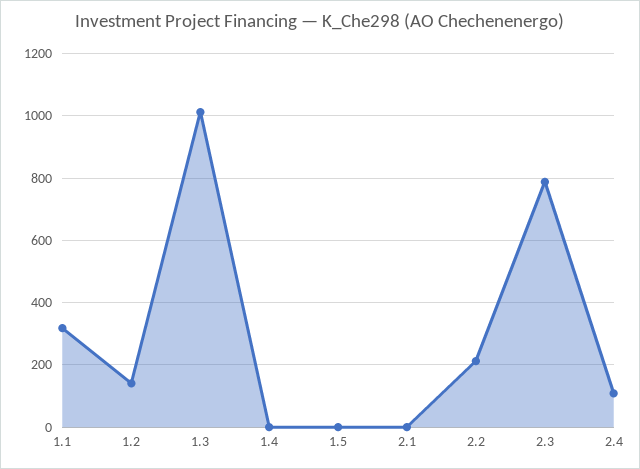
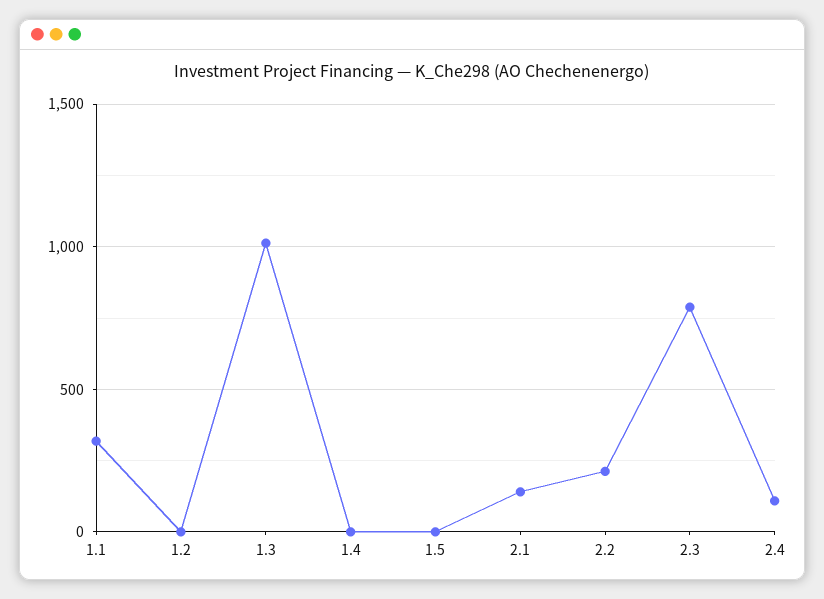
  {
    "1.1": 320,
-   "1.2": 140,
+   "1.2": 0,
    "1.3": 1020,
    "1.4": 0,
    "1.5": 0,
-   "2.1": 0,
+   "2.1": 150,
    "2.2": 220,
    "2.3": 780,
    "2.4": 100
  }

